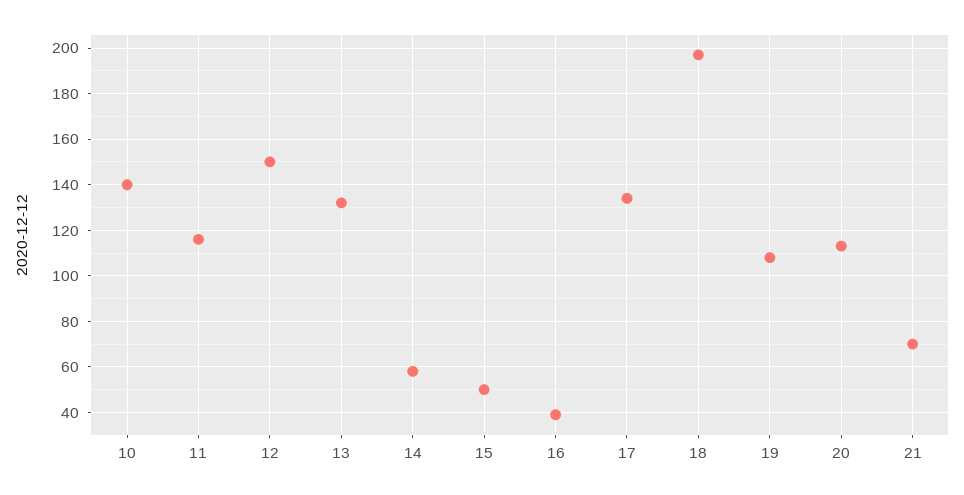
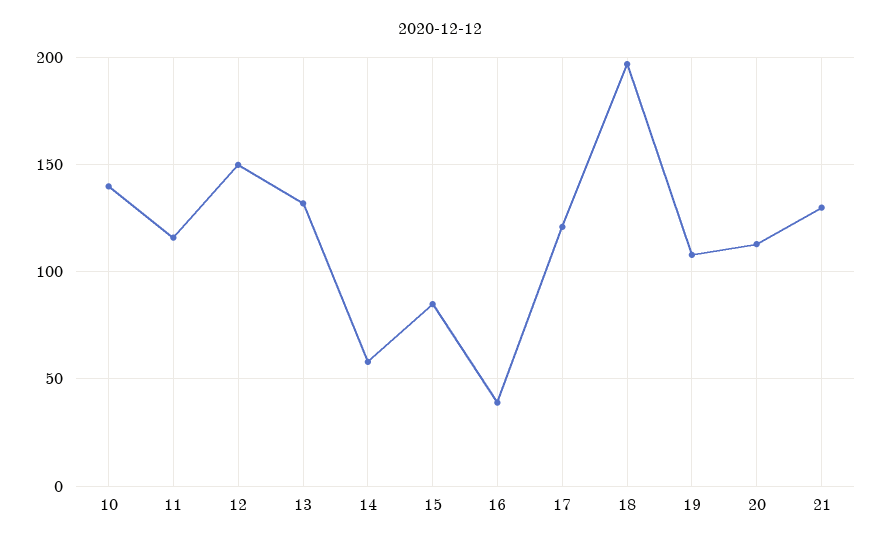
  {
    "10": 140,
    "11": 115,
    "12": 150,
    "13": 130,
    "14": 60,
-   "15": 50,
+   "15": 85,
    "16": 40,
-   "17": 135,
+   "17": 120,
    "18": 195,
    "19": 110,
    "20": 115,
-   "21": 70
+   "21": 130
  }

